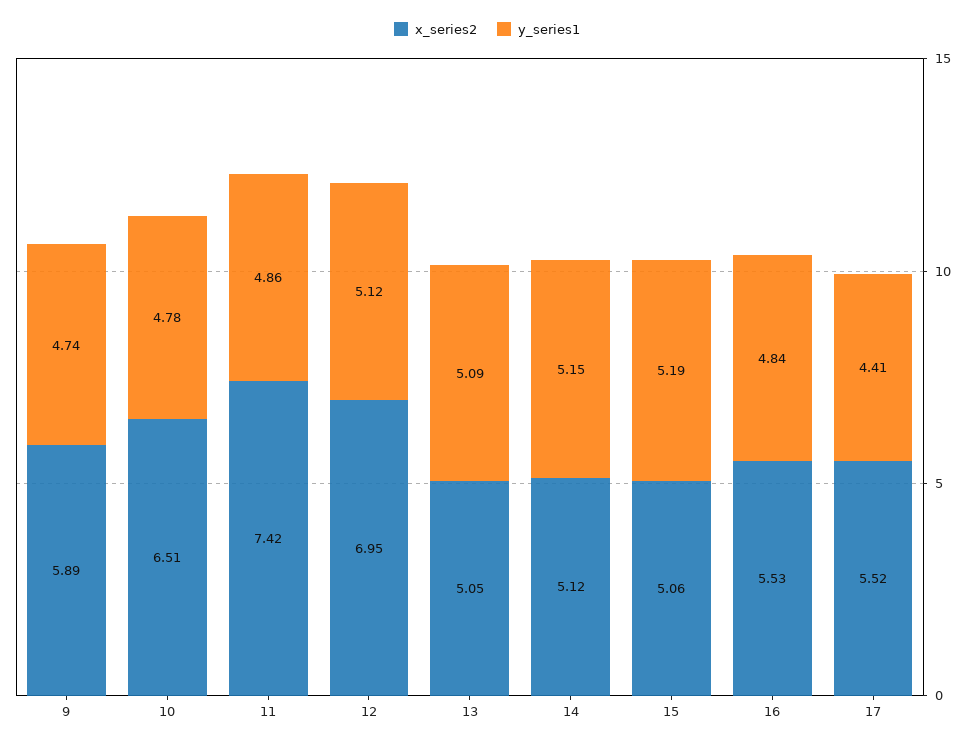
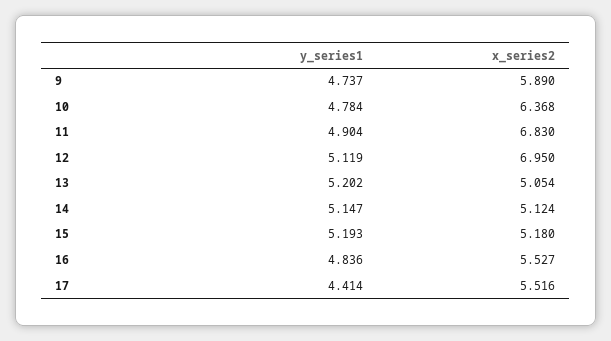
  {
    "x_series2": {
      "9": 5.89,
-     "10": 6.51,
+     "10": 6.368,
-     "11": 7.42,
+     "11": 6.83,
      "12": 6.95,
      "13": 5.054,
      "14": 5.124,
-     "15": 5.06,
+     "15": 5.18,
      "16": 5.527,
      "17": 5.516
    },
    "y_series1": {
      "9": 4.737,
      "10": 4.784,
-     "11": 4.86,
+     "11": 4.904,
      "12": 5.119,
-     "13": 5.09,
+     "13": 5.202,
      "14": 5.147,
      "15": 5.193,
      "16": 4.836,
      "17": 4.414
    }
  }

